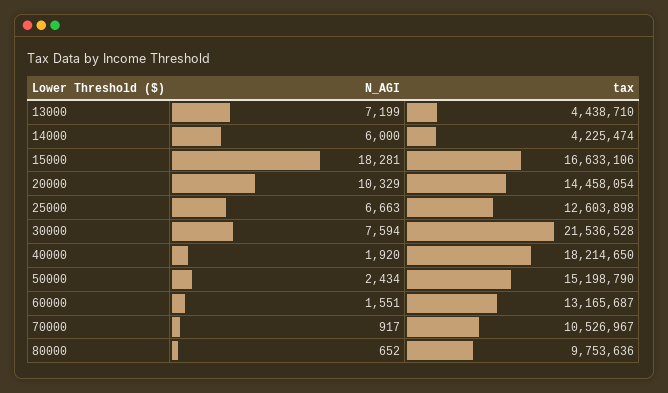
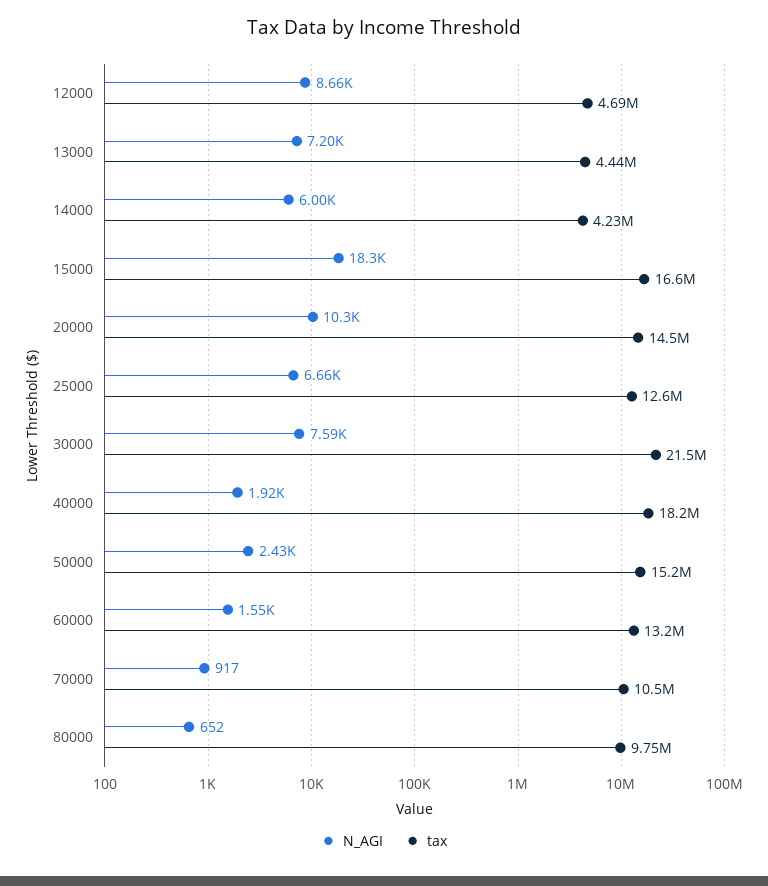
  {
    "N_AGI": {
      "13000": 7199,
      "14000": 6000,
      "15000": 18281,
      "20000": 10329,
      "25000": 6663,
      "30000": 7594,
      "40000": 1920,
      "50000": 2434,
      "60000": 1551,
      "70000": 917,
-     "80000": 652
+     "80000": 652,
+     "12000": 8660
    },
    "tax": {
      "13000": 4438710,
      "14000": 4225474,
      "15000": 16633106,
      "20000": 14458054,
      "25000": 12603898,
      "30000": 21536528,
      "40000": 18214650,
      "50000": 15198790,
      "60000": 13165687,
      "70000": 10526967,
-     "80000": 9753636
+     "80000": 9753636,
+     "12000": 4690000
    }
  }

